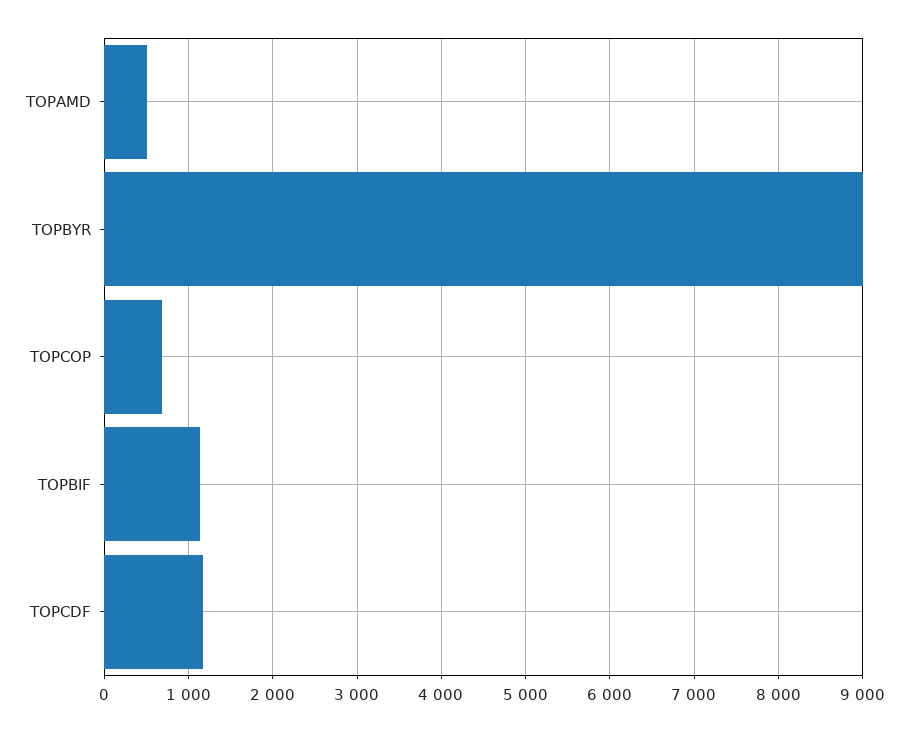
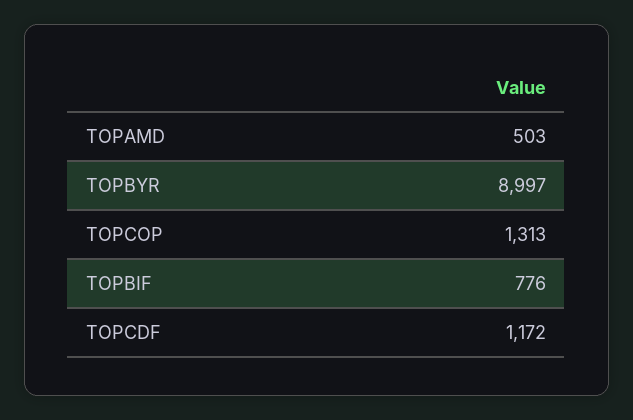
  {
    "TOPAMD": 503,
    "TOPBYR": 8997,
-   "TOPCOP": 700,
+   "TOPCOP": 1313,
-   "TOPBIF": 1100,
+   "TOPBIF": 776,
    "TOPCDF": 1172
  }

